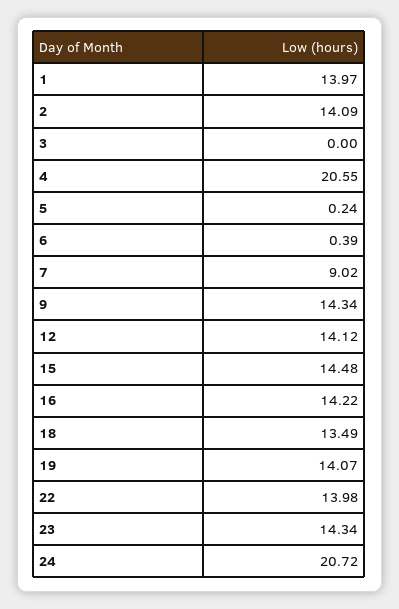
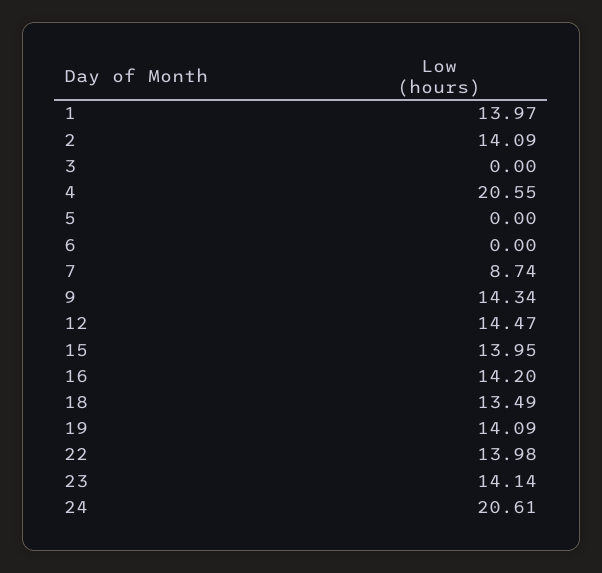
  {
    "1": 13.97,
    "2": 14.09,
    "3": 0,
    "4": 20.55,
-   "5": 0.24,
+   "5": 0,
-   "6": 0.39,
+   "6": 0,
-   "7": 9.02,
+   "7": 8.74,
    "9": 14.34,
-   "12": 14.12,
+   "12": 14.47,
-   "15": 14.48,
+   "15": 13.95,
-   "16": 14.22,
+   "16": 14.2,
    "18": 13.49,
-   "19": 14.07,
+   "19": 14.09,
    "22": 13.98,
-   "23": 14.34,
+   "23": 14.14,
-   "24": 20.72
+   "24": 20.61
  }

